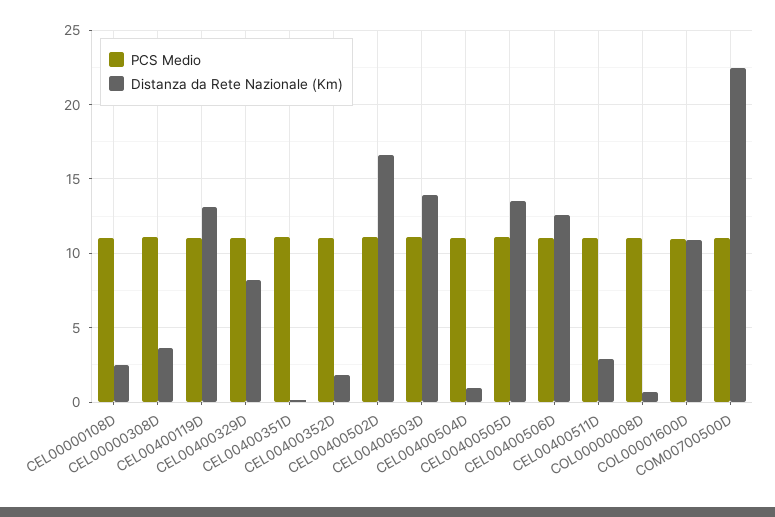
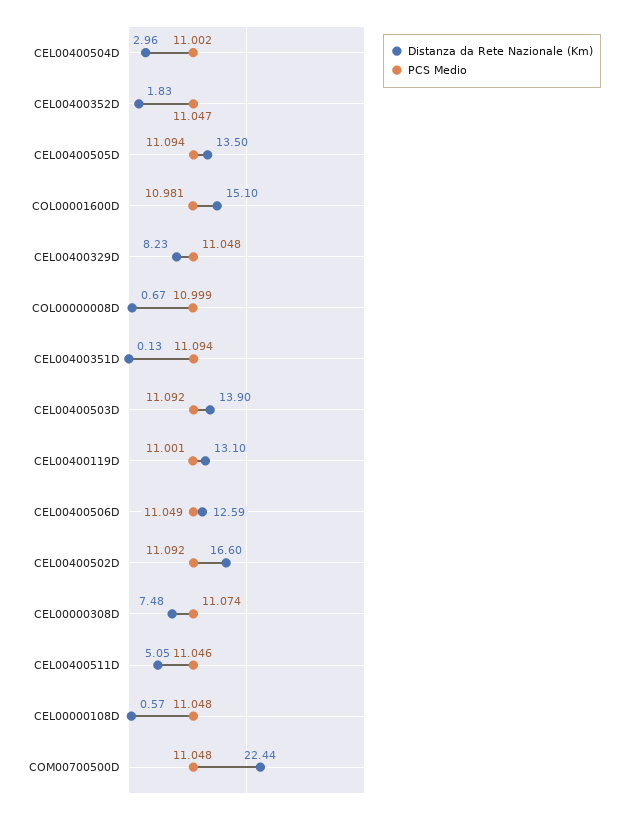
  {
    "PCS Medio": {
      "CEL00000108D": 11.048,
      "CEL00000308D": 11.074,
      "CEL00400119D": 11.001,
      "CEL00400329D": 11.048,
      "CEL00400351D": 11.094,
      "CEL00400352D": 11.047,
      "CEL00400502D": 11.092,
      "CEL00400503D": 11.092,
      "CEL00400504D": 11.002,
      "CEL00400505D": 11.094,
      "CEL00400506D": 11.049,
      "CEL00400511D": 11.046,
      "COL00000008D": 10.999,
      "COL00001600D": 10.981,
      "COM00700500D": 11.048
    },
    "Distanza da Rete Nazionale (Km)": {
-     "CEL00000108D": 2.5,
+     "CEL00000108D": 0.57,
-     "CEL00000308D": 3.5,
+     "CEL00000308D": 7.48,
      "CEL00400119D": 13.1,
      "CEL00400329D": 8.23,
      "CEL00400351D": 0.13,
      "CEL00400352D": 1.83,
      "CEL00400502D": 16.6,
      "CEL00400503D": 13.9,
-     "CEL00400504D": 1,
+     "CEL00400504D": 2.96,
      "CEL00400505D": 13.5,
      "CEL00400506D": 12.59,
-     "CEL00400511D": 3,
+     "CEL00400511D": 5.05,
      "COL00000008D": 0.67,
-     "COL00001600D": 11,
+     "COL00001600D": 15.1,
      "COM00700500D": 22.44
    }
  }

